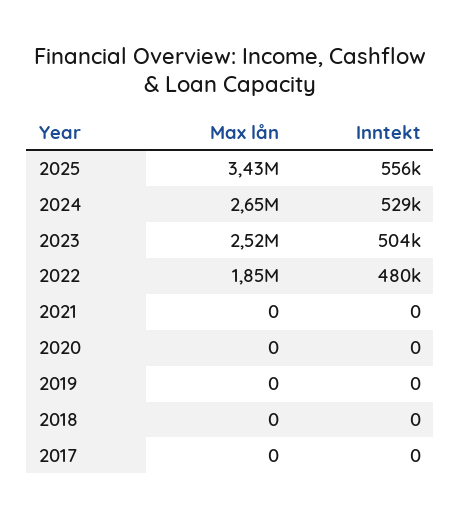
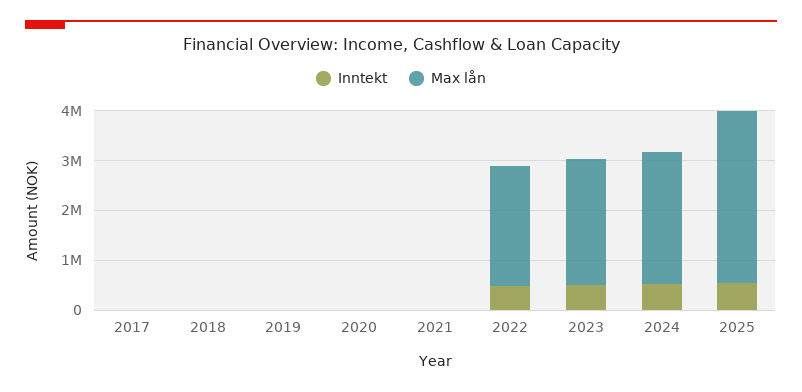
  {
    "Max lån": {
      "2025": 3430000,
      "2024": 2650000,
      "2023": 2520000,
-     "2022": 1850000,
+     "2022": 2400000,
      "2021": 0,
      "2020": 0,
      "2019": 0,
      "2018": 0,
      "2017": 0
    },
    "Inntekt": {
      "2025": 556000,
      "2024": 529000,
      "2023": 504000,
      "2022": 480000,
      "2021": 0,
      "2020": 0,
      "2019": 0,
      "2018": 0,
      "2017": 0
    }
  }

